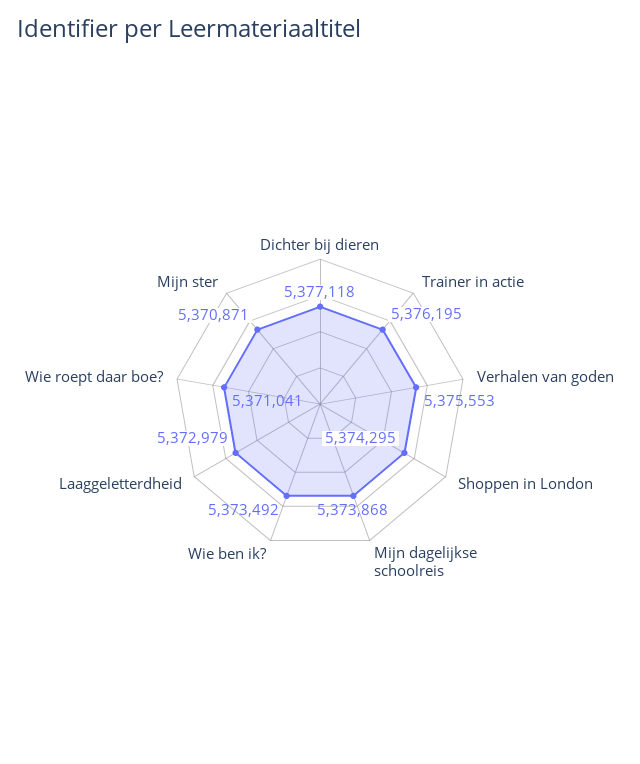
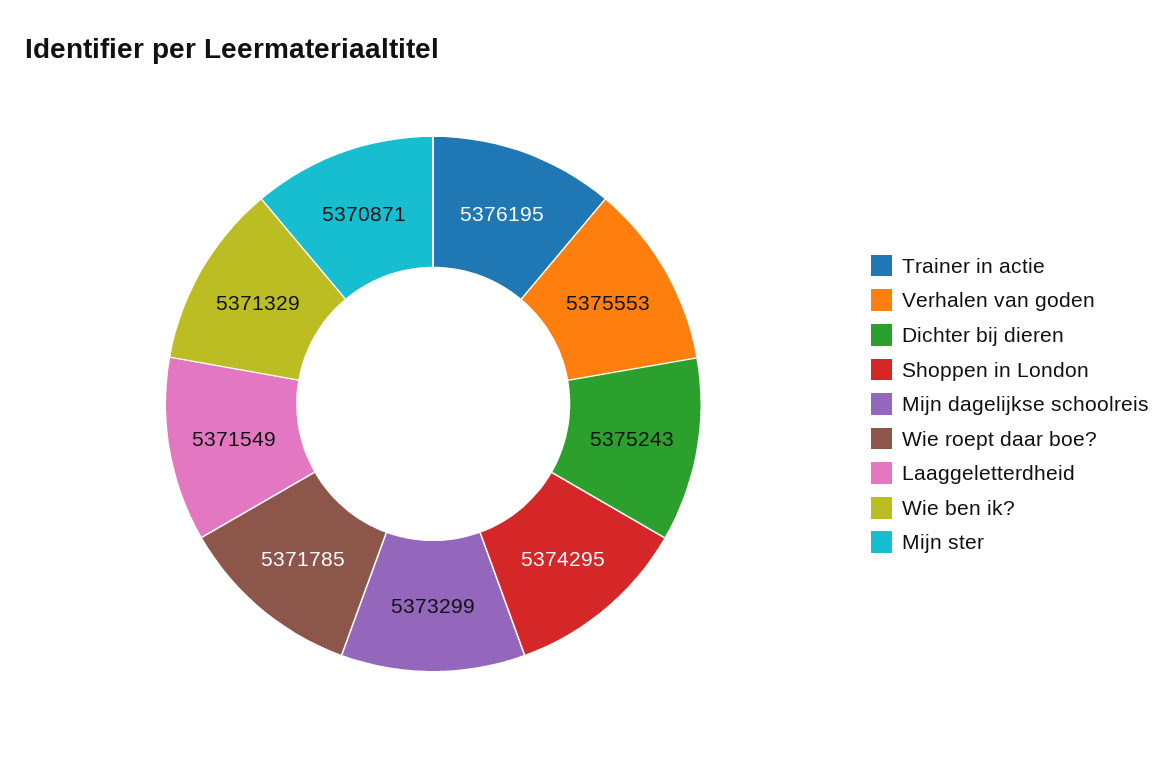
  {
-   "Dichter bij dieren": 5377118,
+   "Dichter bij dieren": 5375243,
    "Trainer in actie": 5376195,
    "Verhalen van goden": 5375553,
    "Shoppen in London": 5374295,
-   "Mijn dagelijkse schoolreis": 5373868,
+   "Mijn dagelijkse schoolreis": 5373299,
-   "Wie ben ik?": 5373492,
+   "Wie ben ik?": 5371329,
-   "Laaggeletterdheid": 5372979,
+   "Laaggeletterdheid": 5371549,
-   "Wie roept daar boe?": 5371041,
+   "Wie roept daar boe?": 5371785,
    "Mijn ster": 5370871
  }

